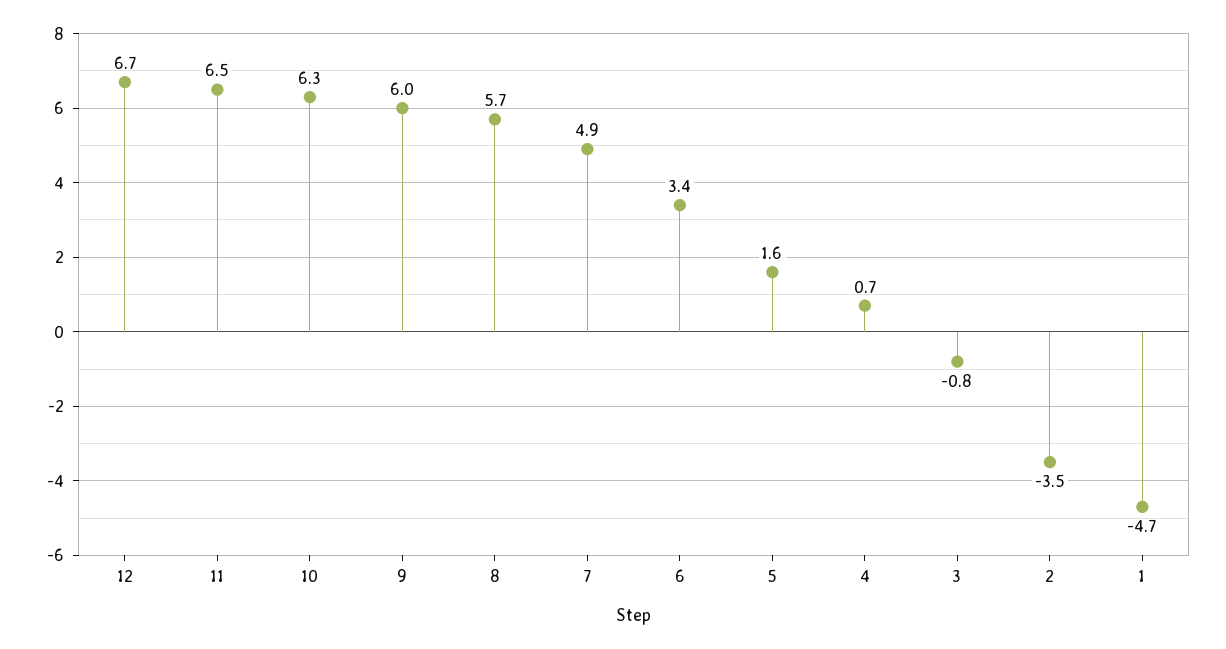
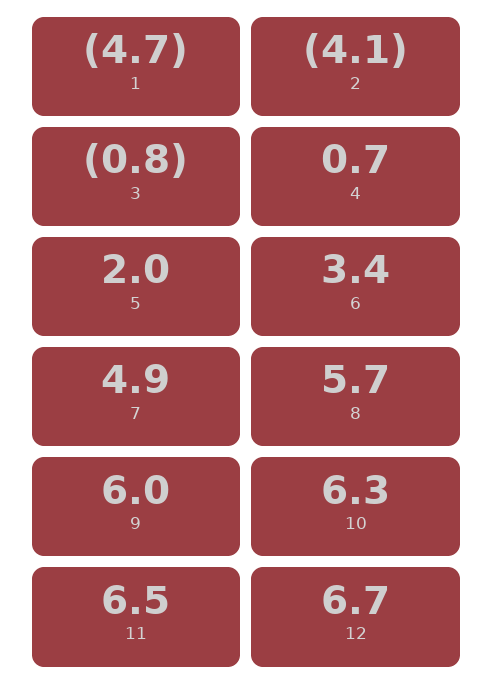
  {
    "12": 6.7,
    "11": 6.5,
    "10": 6.3,
    "9": 6,
    "8": 5.7,
    "7": 4.9,
    "6": 3.4,
-   "5": 1.6,
+   "5": 2,
    "4": 0.7,
    "3": -0.8,
-   "2": -3.5,
+   "2": -4.1,
    "1": -4.7
  }

